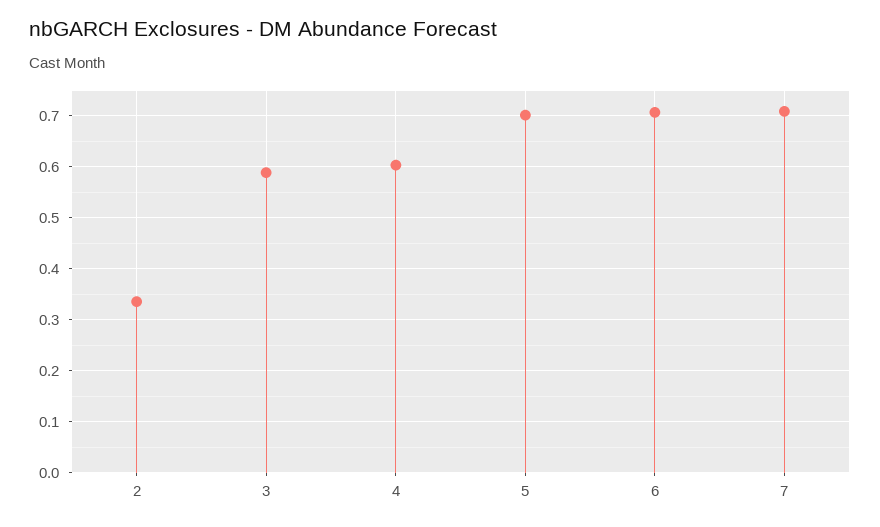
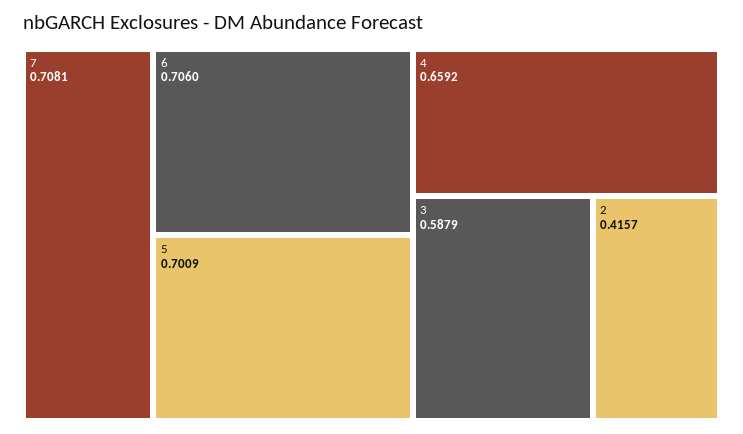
  {
-   "2": 0.34,
+   "2": 0.4157,
    "3": 0.5879,
-   "4": 0.6,
+   "4": 0.6592,
    "5": 0.7009,
    "6": 0.706,
    "7": 0.7081
  }

